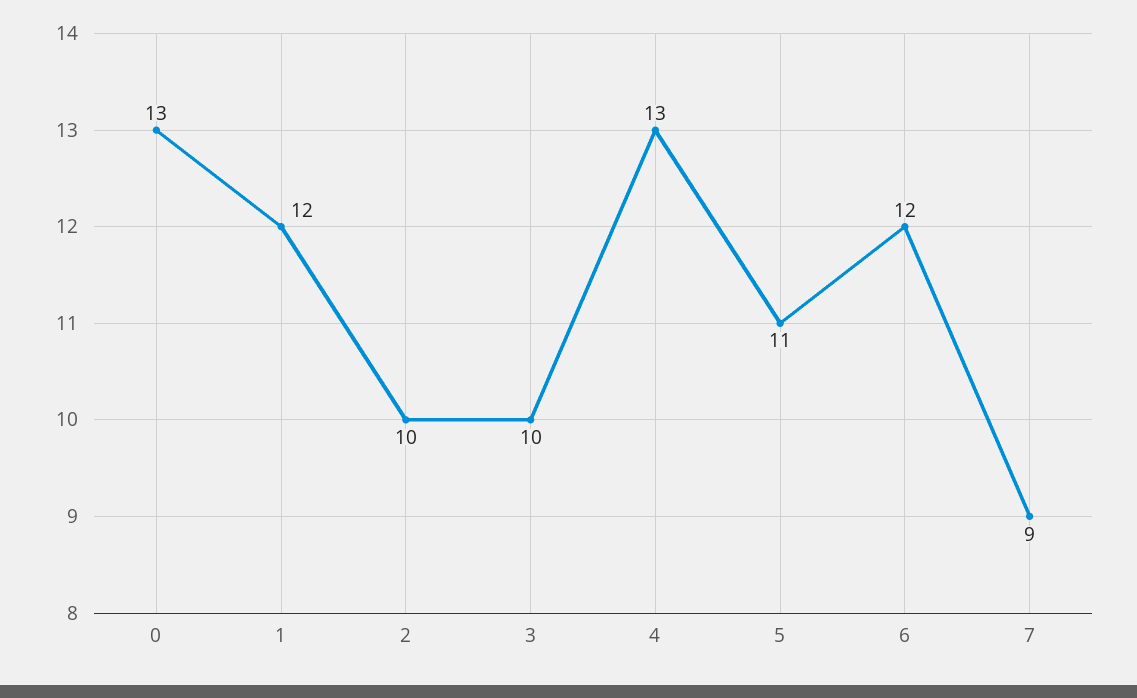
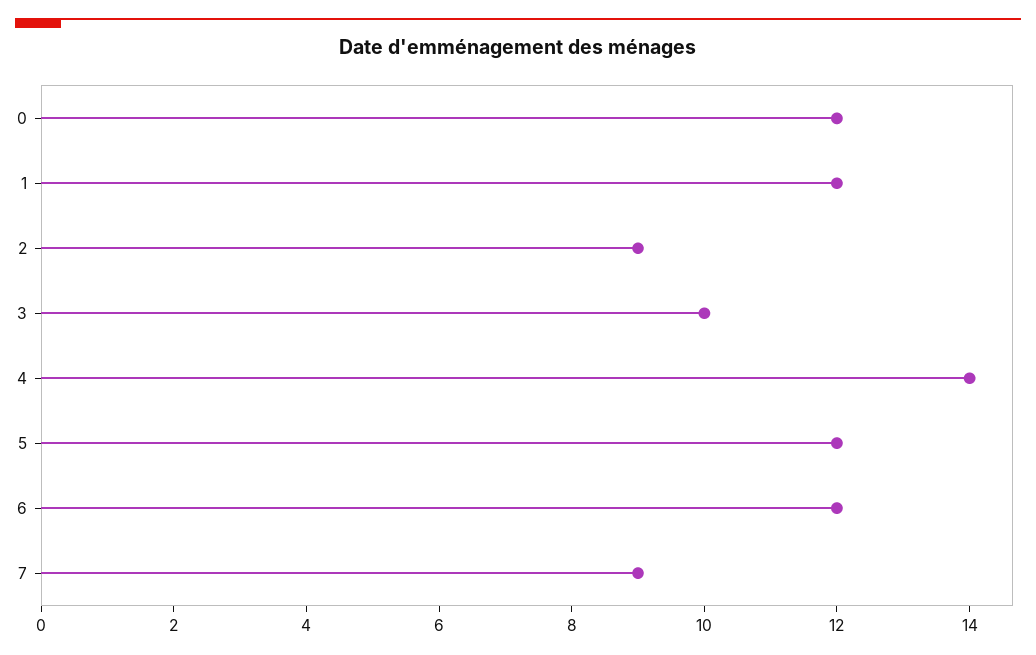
  {
-   "0": 13,
+   "0": 12,
    "1": 12,
-   "2": 10,
+   "2": 9,
    "3": 10,
-   "4": 13,
+   "4": 14,
-   "5": 11,
+   "5": 12,
    "6": 12,
    "7": 9
  }

